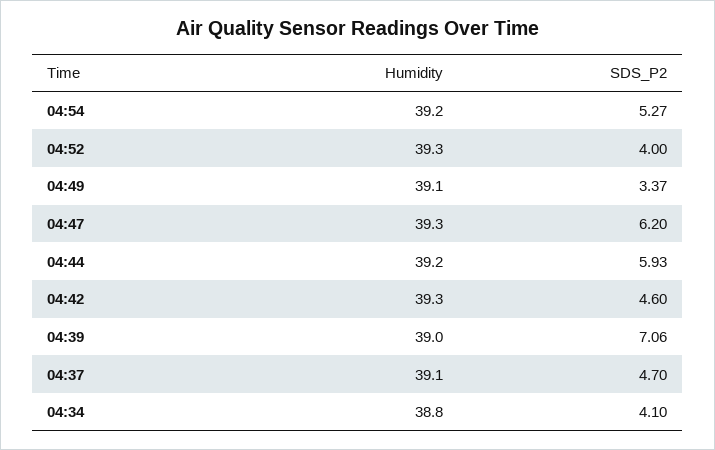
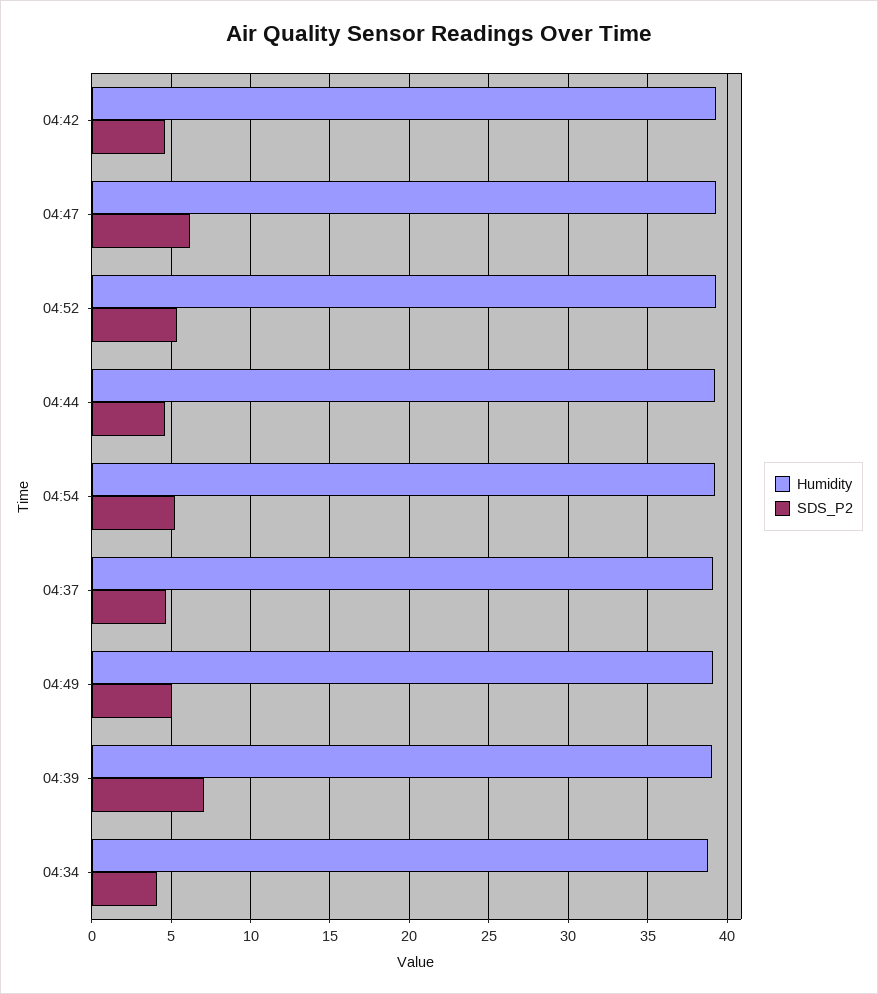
  {
    "Humidity": {
      "04:54": 39.2,
      "04:52": 39.3,
      "04:49": 39.1,
      "04:47": 39.3,
      "04:44": 39.2,
      "04:42": 39.3,
      "04:39": 39,
      "04:37": 39.1,
      "04:34": 38.8
    },
    "SDS_P2": {
      "04:54": 5.27,
-     "04:52": 4,
+     "04:52": 5.5,
-     "04:49": 3.37,
+     "04:49": 5,
      "04:47": 6.2,
-     "04:44": 5.93,
+     "04:44": 4.5,
      "04:42": 4.6,
      "04:39": 7.06,
      "04:37": 4.7,
      "04:34": 4.1
    }
  }

